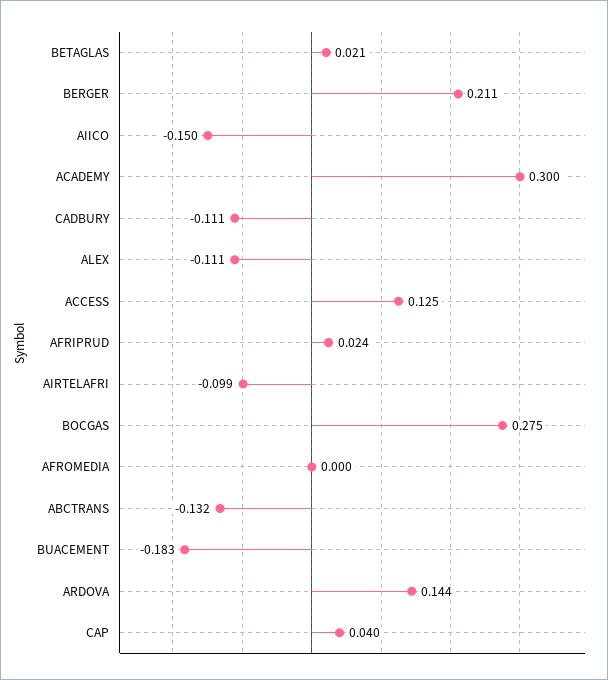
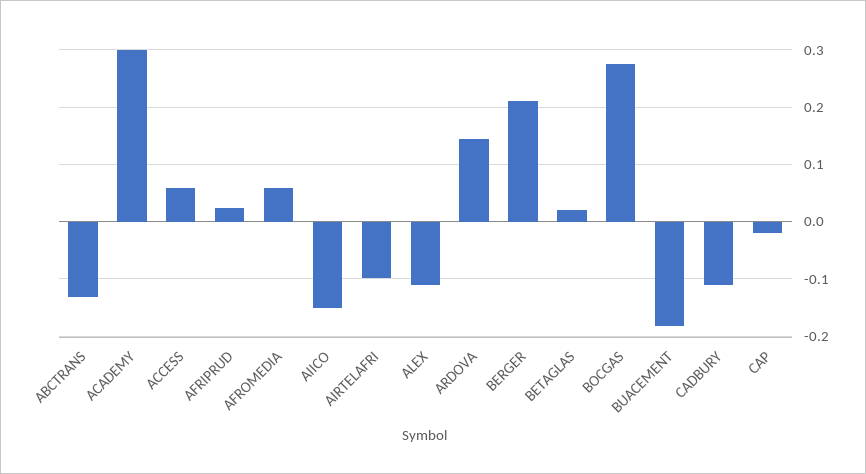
  {
    "BETAGLAS": 0.021,
    "BERGER": 0.211,
    "AIICO": -0.15,
    "ACADEMY": 0.3,
    "CADBURY": -0.111,
    "ALEX": -0.111,
-   "ACCESS": 0.125,
+   "ACCESS": 0.06,
    "AFRIPRUD": 0.024,
    "AIRTELAFRI": -0.099,
    "BOCGAS": 0.275,
-   "AFROMEDIA": 0,
+   "AFROMEDIA": 0.06,
    "ABCTRANS": -0.132,
    "BUACEMENT": -0.183,
    "ARDOVA": 0.144,
-   "CAP": 0.04
+   "CAP": -0.02
  }

